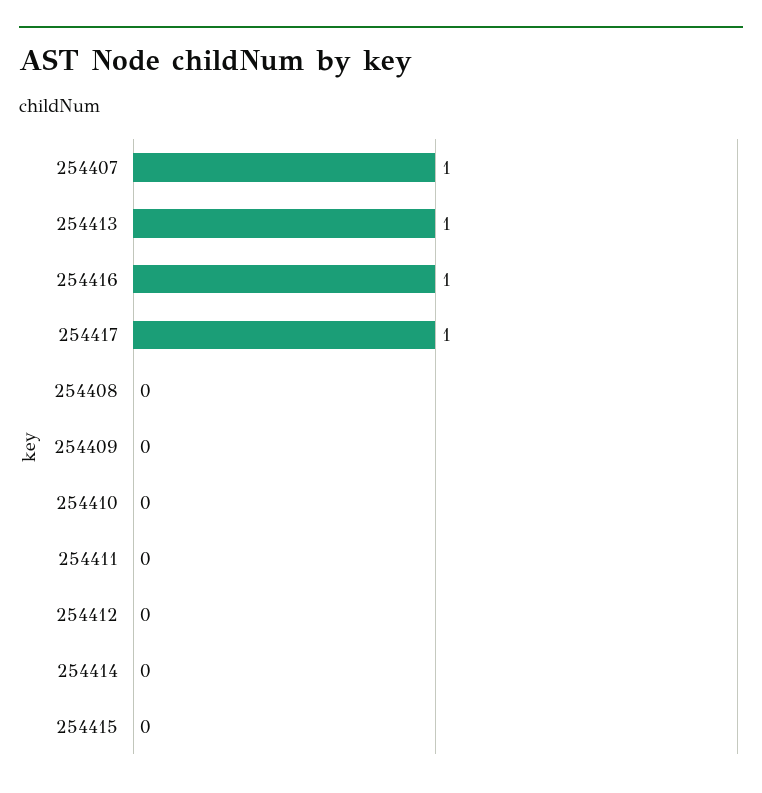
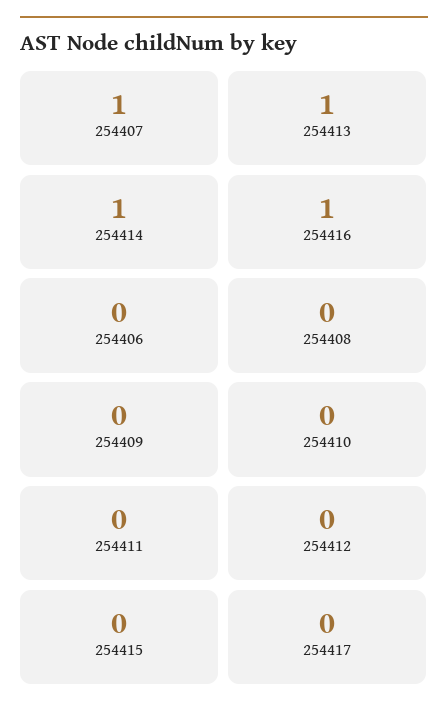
  {
    "254407": 1,
    "254413": 1,
    "254416": 1,
-   "254417": 1,
+   "254417": 0,
    "254408": 0,
    "254409": 0,
    "254410": 0,
    "254411": 0,
    "254412": 0,
-   "254414": 0,
+   "254414": 1,
-   "254415": 0
+   "254415": 0,
+   "254406": 0
  }

